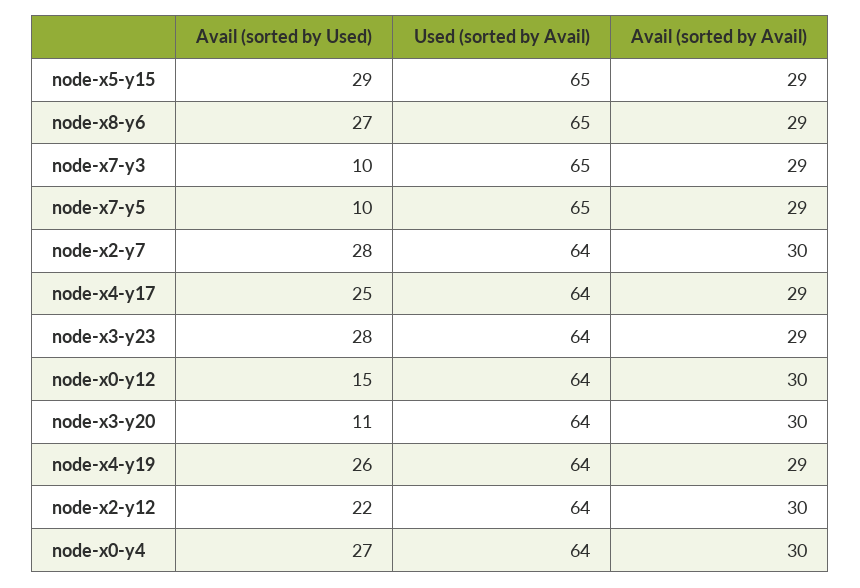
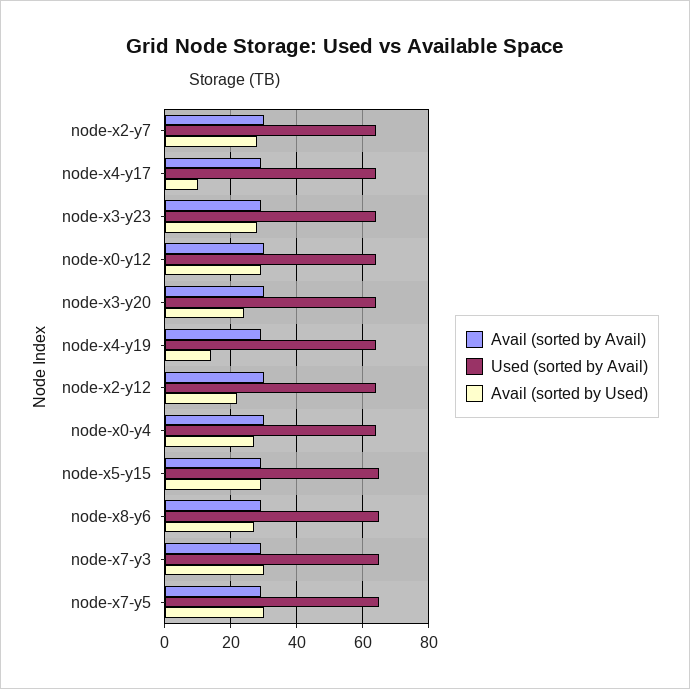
  {
    "Avail (sorted by Used)": {
      "node-x5-y15": 29,
      "node-x8-y6": 27,
-     "node-x7-y3": 10,
+     "node-x7-y3": 30,
-     "node-x7-y5": 10,
+     "node-x7-y5": 30,
      "node-x2-y7": 28,
-     "node-x4-y17": 25,
+     "node-x4-y17": 10,
      "node-x3-y23": 28,
-     "node-x0-y12": 15,
+     "node-x0-y12": 30,
-     "node-x3-y20": 11,
+     "node-x3-y20": 25,
-     "node-x4-y19": 26,
+     "node-x4-y19": 15,
      "node-x2-y12": 22,
      "node-x0-y4": 27
    },
    "Used (sorted by Avail)": {
      "node-x5-y15": 65,
      "node-x8-y6": 65,
      "node-x7-y3": 65,
      "node-x7-y5": 65,
      "node-x2-y7": 64,
      "node-x4-y17": 64,
      "node-x3-y23": 64,
      "node-x0-y12": 64,
      "node-x3-y20": 64,
      "node-x4-y19": 64,
      "node-x2-y12": 64,
      "node-x0-y4": 64
    },
    "Avail (sorted by Avail)": {
      "node-x5-y15": 29,
      "node-x8-y6": 29,
      "node-x7-y3": 29,
      "node-x7-y5": 29,
      "node-x2-y7": 30,
      "node-x4-y17": 29,
      "node-x3-y23": 29,
      "node-x0-y12": 30,
      "node-x3-y20": 30,
      "node-x4-y19": 29,
      "node-x2-y12": 30,
      "node-x0-y4": 30
    }
  }

